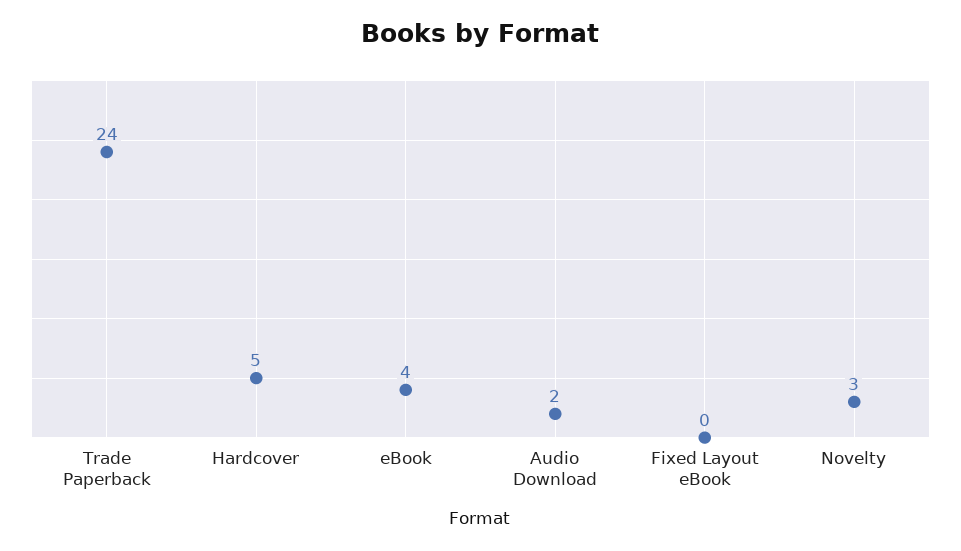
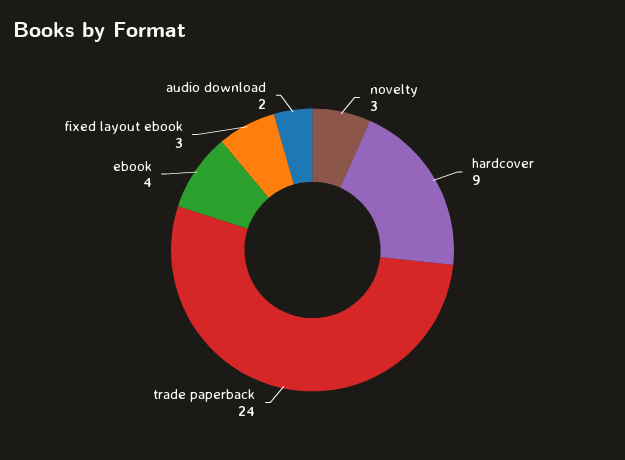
  {
    "Trade Paperback": 24,
-   "Hardcover": 5,
+   "Hardcover": 9,
    "eBook": 4,
    "Audio Download": 2,
-   "Fixed Layout eBook": 0,
+   "Fixed Layout eBook": 3,
    "Novelty": 3
  }

